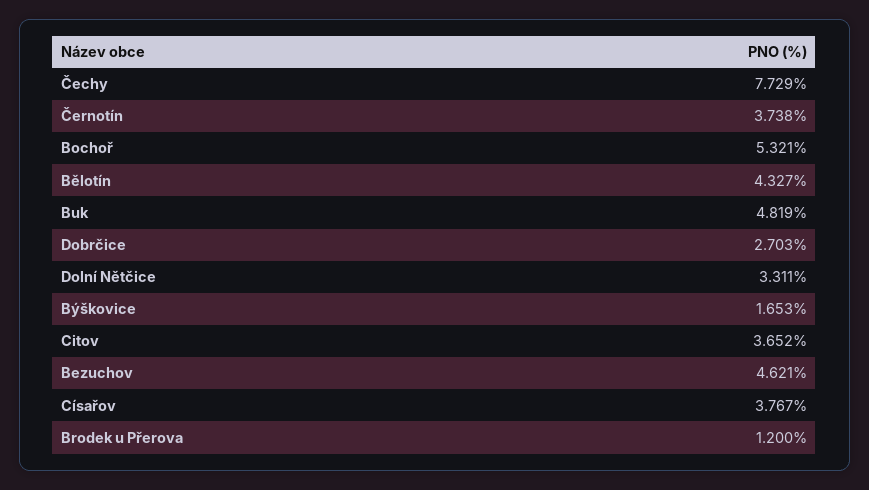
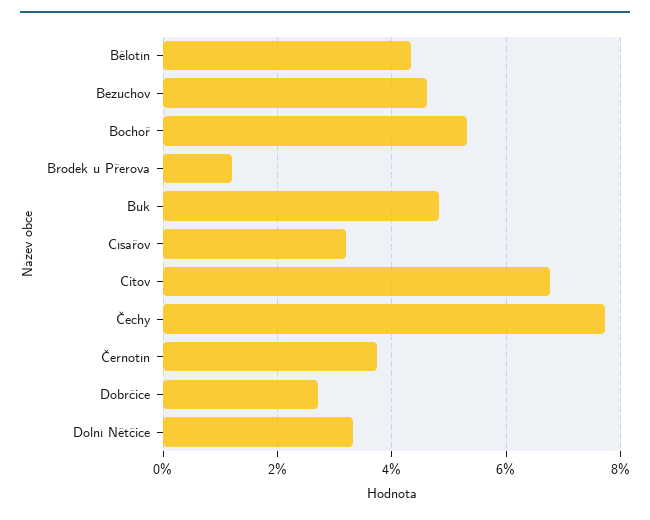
  {
    "Čechy": 7.729,
    "Černotín": 3.738,
    "Bochoř": 5.321,
    "Bělotín": 4.327,
    "Buk": 4.819,
    "Dobrčice": 2.703,
    "Dolní Nětčice": 3.311,
-   "Býškovice": 1.653,
-   "Citov": 3.652,
+   "Citov": 6.8,
    "Bezuchov": 4.621,
-   "Císařov": 3.767,
+   "Císařov": 3.2,
    "Brodek u Přerova": 1.2
  }

